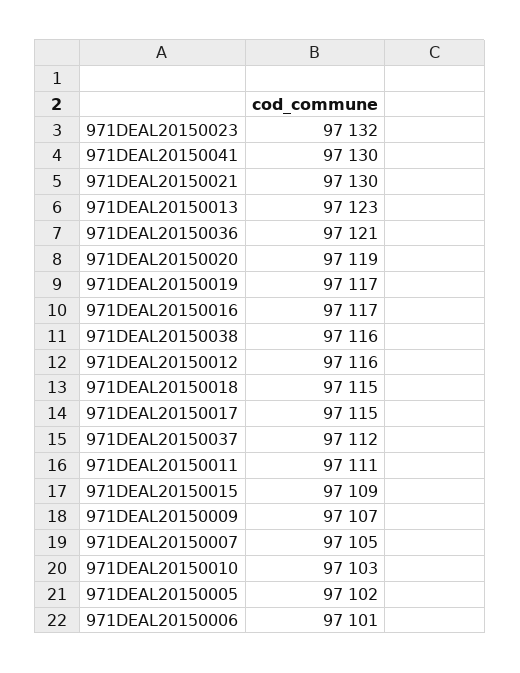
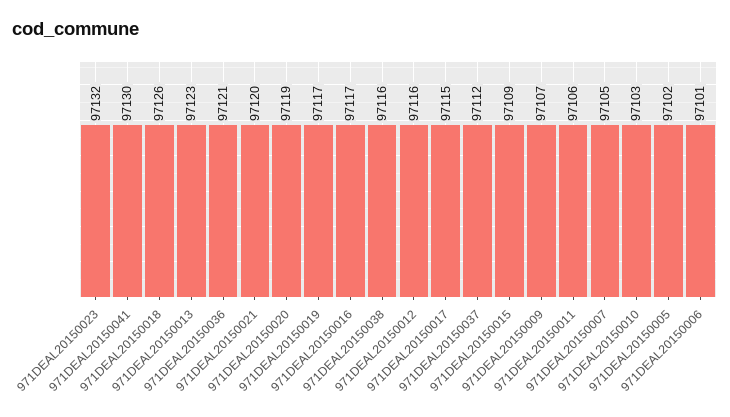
  {
    "971DEAL20150023": 97132,
    "971DEAL20150041": 97130,
-   "971DEAL20150021": 97130,
+   "971DEAL20150021": 97120,
    "971DEAL20150013": 97123,
    "971DEAL20150036": 97121,
    "971DEAL20150020": 97119,
    "971DEAL20150019": 97117,
    "971DEAL20150016": 97117,
    "971DEAL20150038": 97116,
    "971DEAL20150012": 97116,
-   "971DEAL20150018": 97115,
+   "971DEAL20150018": 97126,
    "971DEAL20150017": 97115,
    "971DEAL20150037": 97112,
-   "971DEAL20150011": 97111,
+   "971DEAL20150011": 97106,
    "971DEAL20150015": 97109,
    "971DEAL20150009": 97107,
    "971DEAL20150007": 97105,
    "971DEAL20150010": 97103,
    "971DEAL20150005": 97102,
    "971DEAL20150006": 97101
  }

